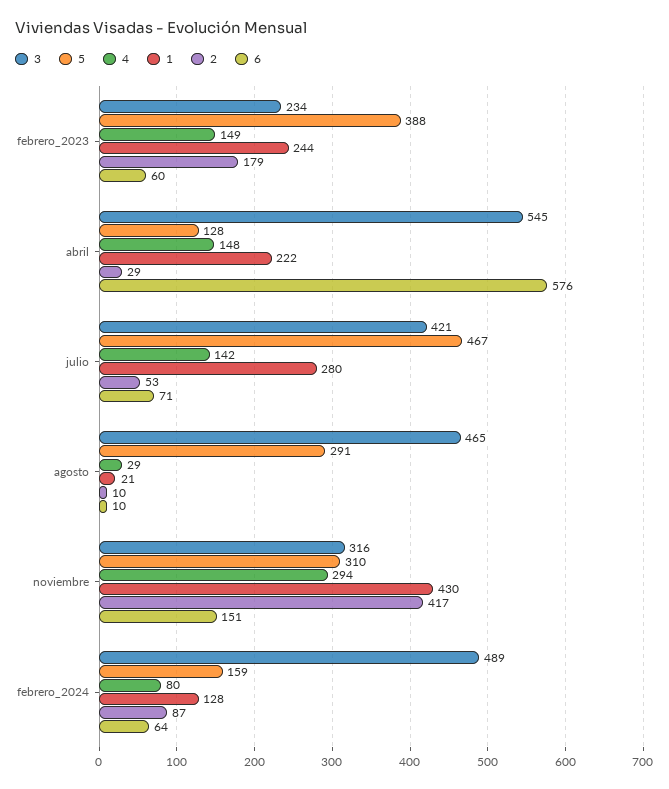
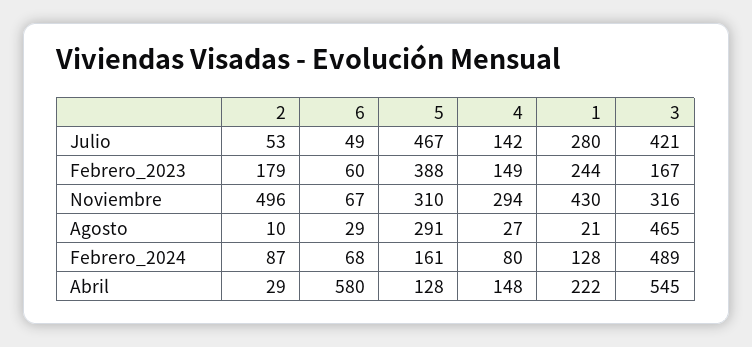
  {
    "3": {
-     "febrero_2023": 234,
+     "febrero_2023": 167,
      "abril": 545,
      "julio": 421,
      "agosto": 465,
      "noviembre": 316,
      "febrero_2024": 489
    },
    "5": {
      "febrero_2023": 388,
      "abril": 128,
      "julio": 467,
      "agosto": 291,
      "noviembre": 310,
-     "febrero_2024": 159
+     "febrero_2024": 161
    },
    "4": {
      "febrero_2023": 149,
      "abril": 148,
      "julio": 142,
-     "agosto": 29,
+     "agosto": 27,
      "noviembre": 294,
      "febrero_2024": 80
    },
    "1": {
      "febrero_2023": 244,
      "abril": 222,
      "julio": 280,
      "agosto": 21,
      "noviembre": 430,
      "febrero_2024": 128
    },
    "2": {
      "febrero_2023": 179,
      "abril": 29,
      "julio": 53,
      "agosto": 10,
-     "noviembre": 417,
+     "noviembre": 496,
      "febrero_2024": 87
    },
    "6": {
      "febrero_2023": 60,
-     "abril": 576,
+     "abril": 580,
-     "julio": 71,
+     "julio": 49,
-     "agosto": 10,
+     "agosto": 29,
-     "noviembre": 151,
+     "noviembre": 67,
-     "febrero_2024": 64
+     "febrero_2024": 68
    }
  }

